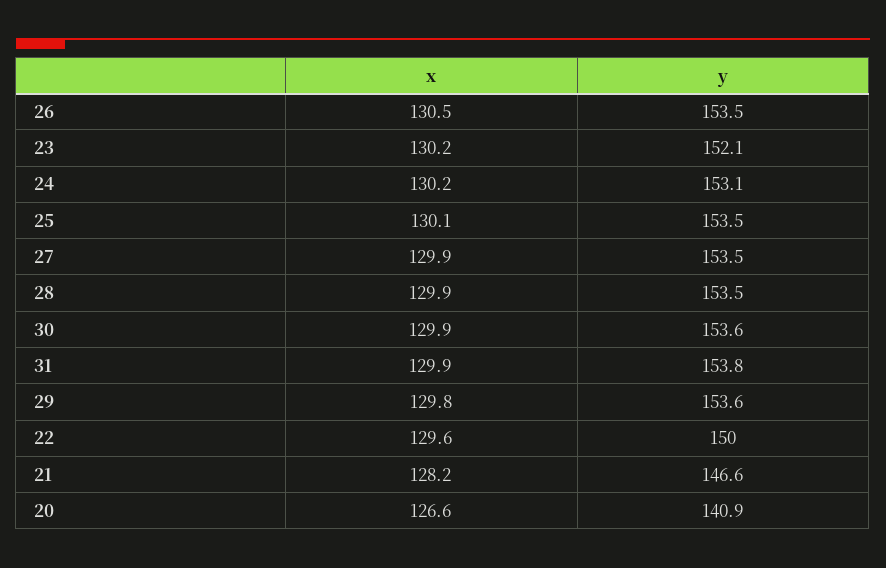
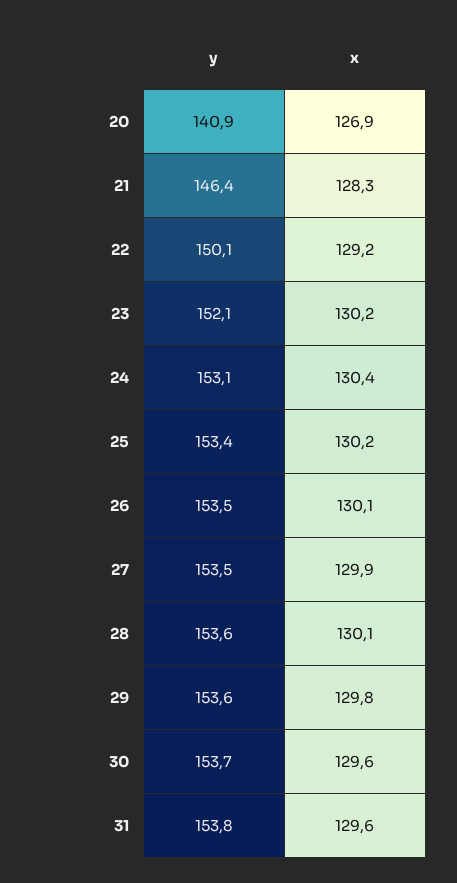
  {
    "x": {
-     "26": 130.5,
+     "26": 130.1,
      "23": 130.2,
-     "24": 130.2,
+     "24": 130.4,
-     "25": 130.1,
+     "25": 130.2,
      "27": 129.9,
-     "28": 129.9,
+     "28": 130.1,
-     "30": 129.9,
+     "30": 129.6,
-     "31": 129.9,
+     "31": 129.6,
      "29": 129.8,
-     "22": 129.6,
+     "22": 129.2,
-     "21": 128.2,
+     "21": 128.3,
-     "20": 126.6
+     "20": 126.9
    },
    "y": {
      "26": 153.5,
      "23": 152.1,
      "24": 153.1,
-     "25": 153.5,
+     "25": 153.4,
      "27": 153.5,
-     "28": 153.5,
+     "28": 153.6,
-     "30": 153.6,
+     "30": 153.7,
      "31": 153.8,
      "29": 153.6,
-     "22": 150,
+     "22": 150.1,
-     "21": 146.6,
+     "21": 146.4,
      "20": 140.9
    }
  }

